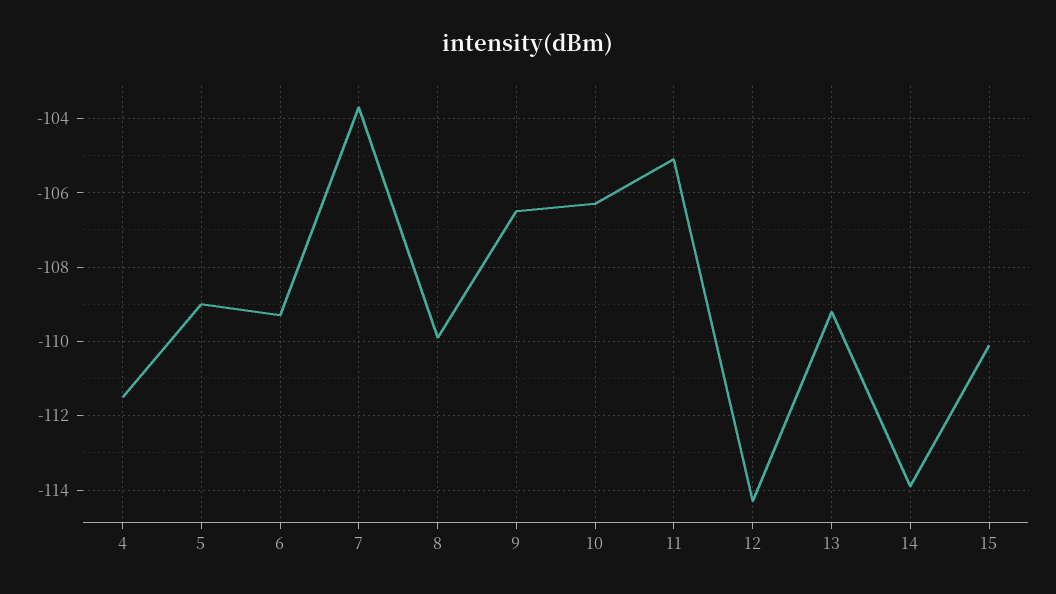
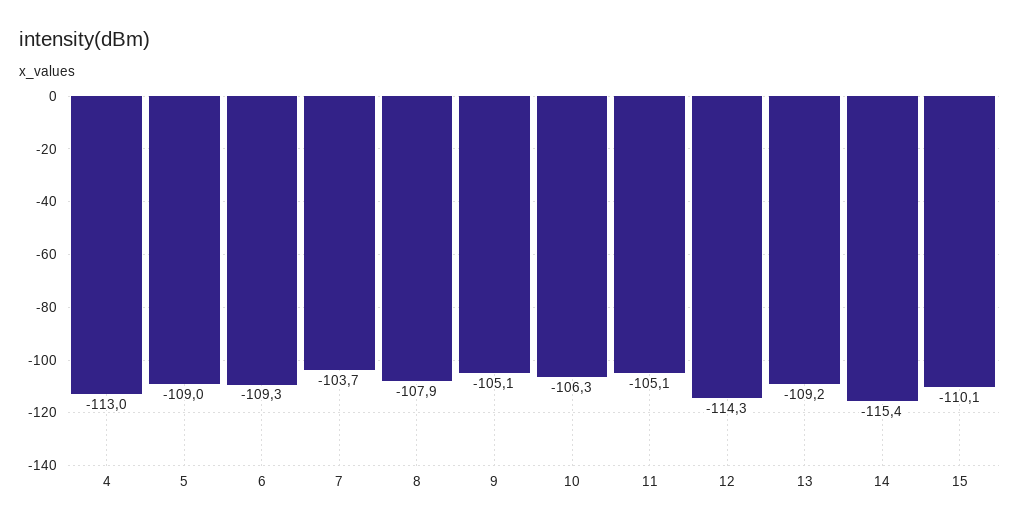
  {
-   "4": -111.5,
+   "4": -113,
    "5": -109,
    "6": -109.3,
    "7": -103.7,
-   "8": -110,
+   "8": -107.9,
-   "9": -106.5,
+   "9": -105.1,
    "10": -106.3,
    "11": -105.1,
    "12": -114.3,
    "13": -109.2,
-   "14": -114,
+   "14": -115.4,
    "15": -110.1
  }

